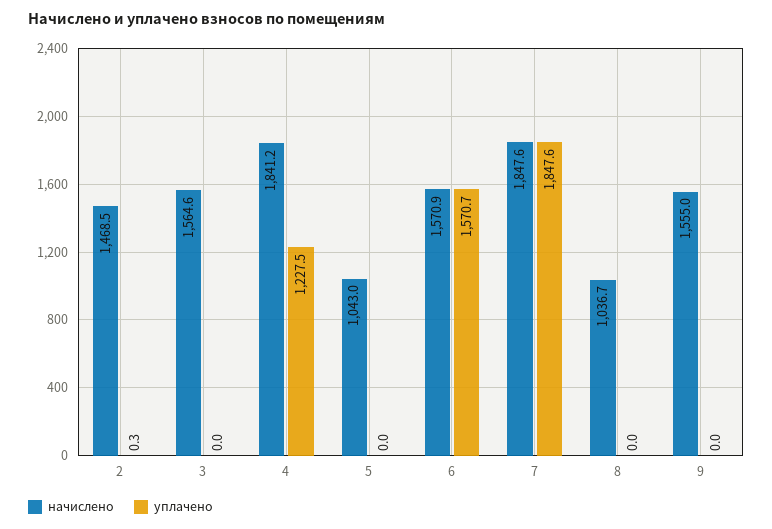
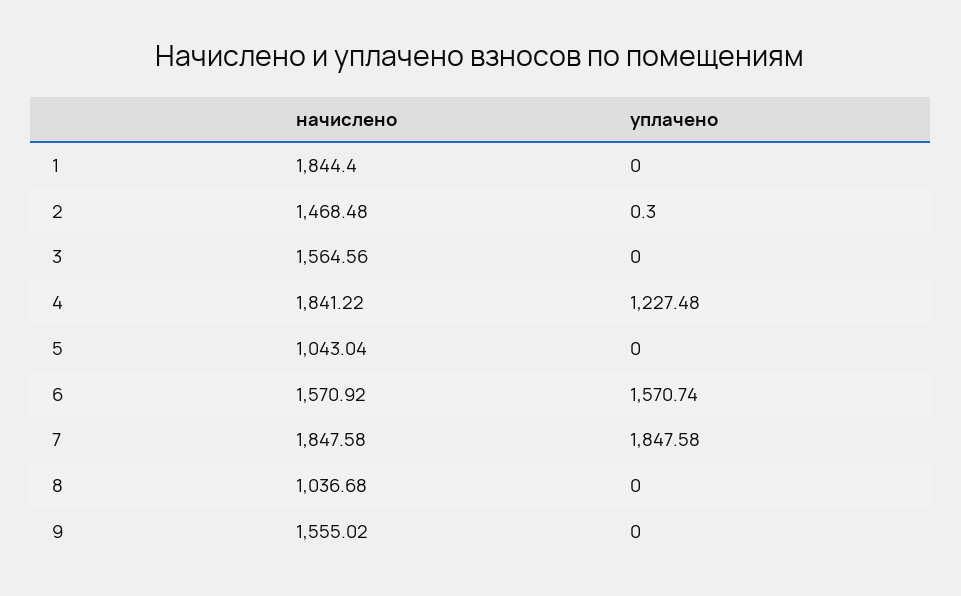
  {
    "начислено": {
      "2": 1468.48,
      "3": 1564.56,
      "4": 1841.22,
      "5": 1043.04,
      "6": 1570.92,
      "7": 1847.58,
      "8": 1036.68,
-     "9": 1555.02
+     "9": 1555.02,
+     "1": 1844.4
    },
    "уплачено": {
      "2": 0.3,
      "3": 0,
      "4": 1227.48,
      "5": 0,
      "6": 1570.74,
      "7": 1847.58,
      "8": 0,
-     "9": 0
+     "9": 0,
+     "1": 0
    }
  }

